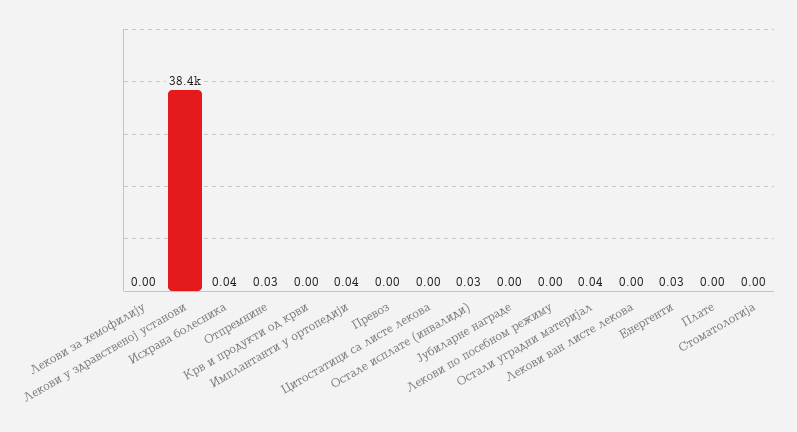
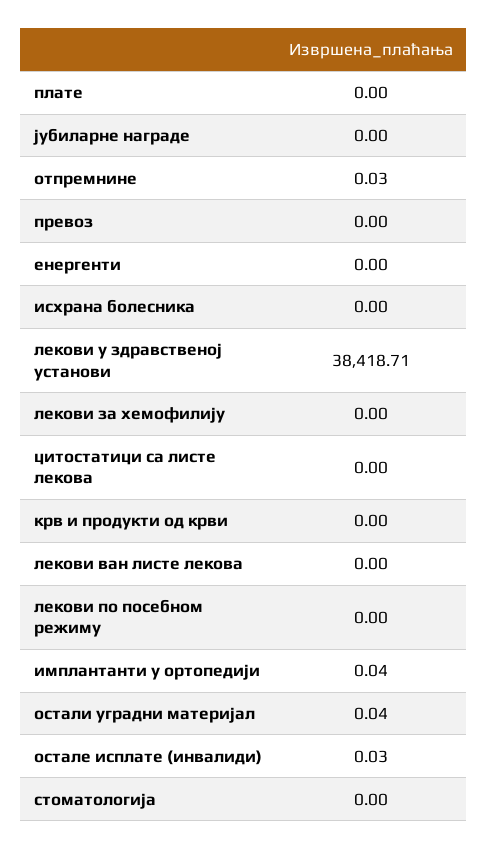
  {
    "Лекови за хемофилију": 0,
    "Лекови у здравственој установи": 38418.71,
-   "Исхрана болесника": 0.04,
+   "Исхрана болесника": 0,
    "Отпремнине": 0.03,
    "Крв и продукти од крви": 0,
    "Имплантанти у ортопедији": 0.04,
    "Превоз": 0,
    "Цитостатици са листе лекова": 0,
    "Остале исплате (инвалиди)": 0.03,
    "Јубиларне награде": 0,
    "Лекови по посебном режиму": 0,
    "Остали уградни материјал": 0.04,
    "Лекови ван листе лекова": 0,
-   "Енергенти": 0.03,
+   "Енергенти": 0,
    "Плате": 0,
    "Стоматологија": 0
  }

